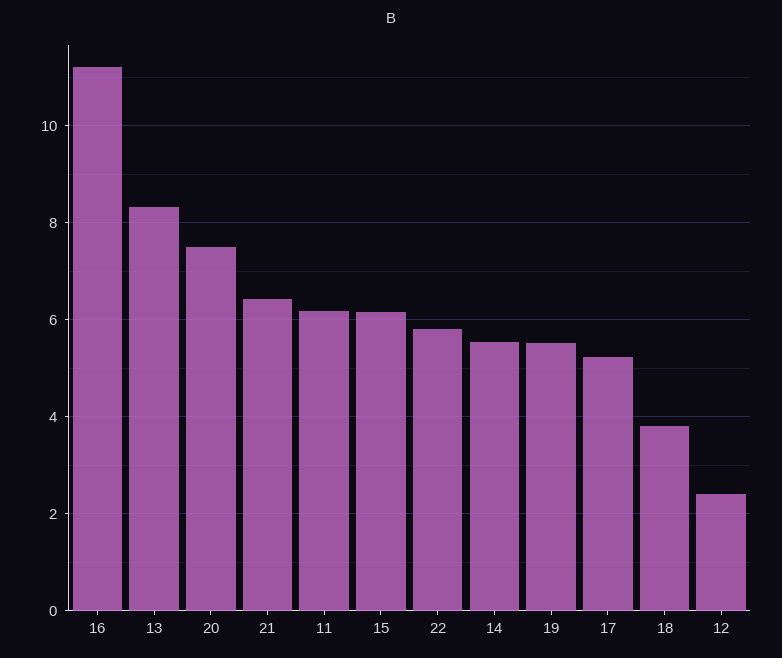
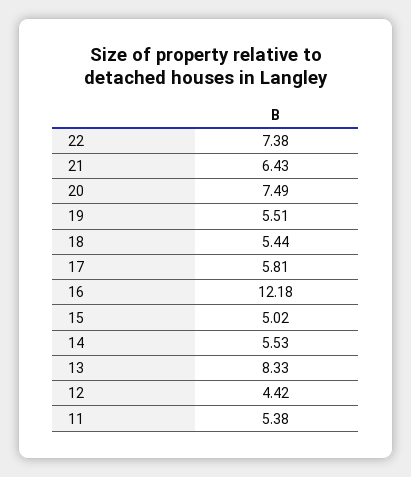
  {
-   "16": 11.2,
+   "16": 12.18,
    "13": 8.33,
    "20": 7.49,
    "21": 6.43,
-   "11": 6.2,
+   "11": 5.38,
-   "15": 6.2,
+   "15": 5.02,
-   "22": 5.8,
+   "22": 7.38,
    "14": 5.53,
    "19": 5.51,
-   "17": 5.2,
+   "17": 5.81,
-   "18": 3.8,
+   "18": 5.44,
-   "12": 2.4
+   "12": 4.42
  }

